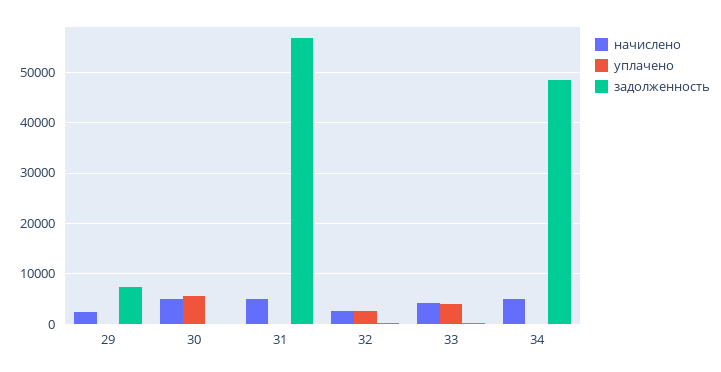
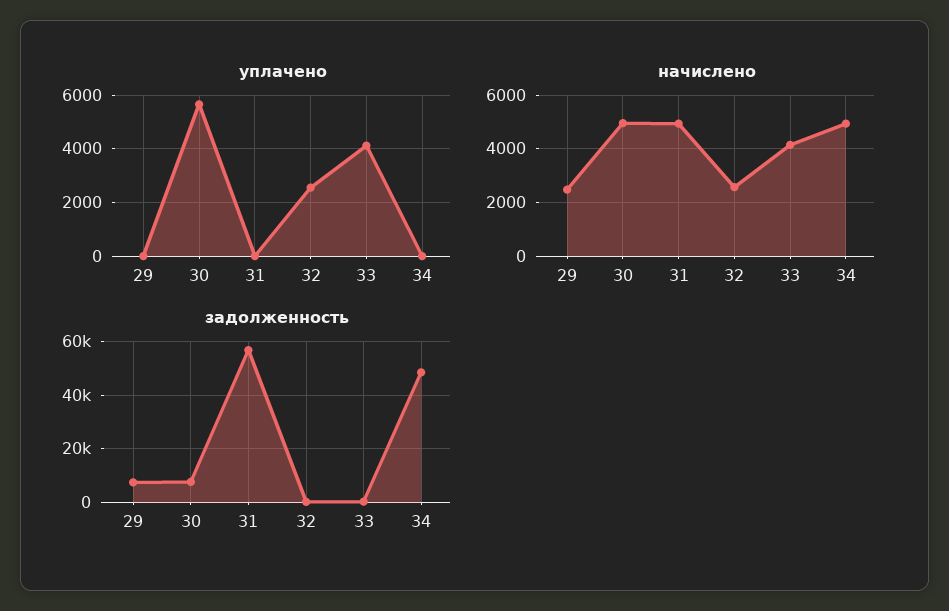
  {
    "начислено": {
      "29": 2500,
      "30": 5000,
      "31": 5000,
      "32": 2500,
      "33": 4250,
      "34": 5000
    },
    "уплачено": {
      "29": 0,
      "30": 5750,
      "31": 0,
      "32": 2500,
      "33": 4000,
      "34": 0
    },
    "задолженность": {
      "29": 8000,
-     "30": 0,
+     "30": 7500,
      "31": 56000,
      "32": 0,
      "33": 0,
      "34": 48000
    }
  }

